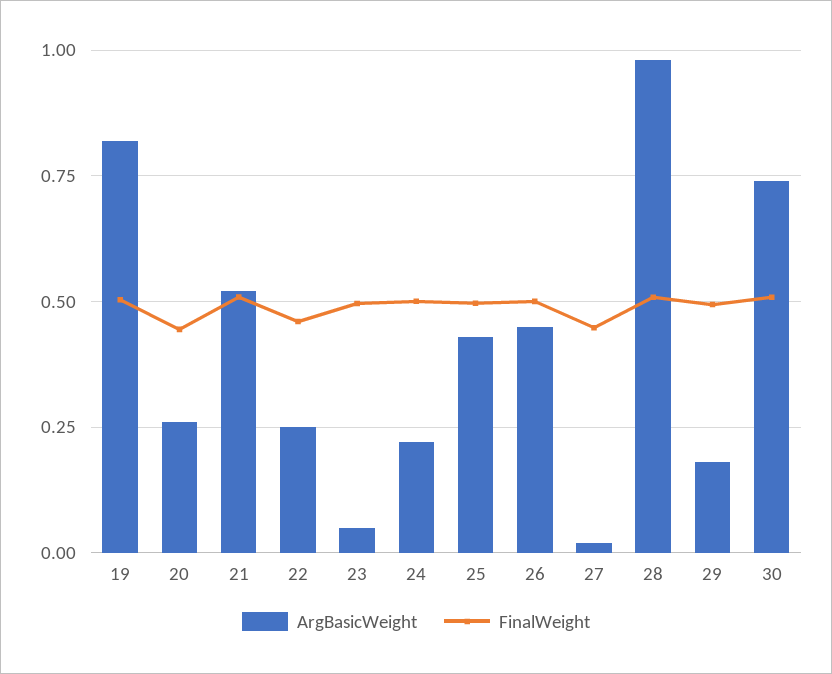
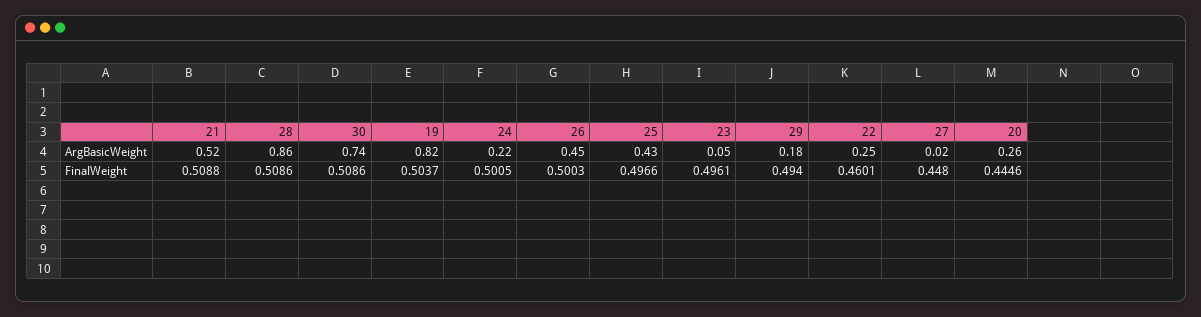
  {
    "ArgBasicWeight": {
      "19": 0.82,
      "20": 0.26,
      "21": 0.52,
      "22": 0.25,
      "23": 0.05,
      "24": 0.22,
      "25": 0.43,
      "26": 0.45,
      "27": 0.02,
-     "28": 0.975,
+     "28": 0.86,
      "29": 0.18,
      "30": 0.74
    },
    "FinalWeight": {
      "19": 0.5037,
      "20": 0.4446,
      "21": 0.5088,
      "22": 0.4601,
      "23": 0.4961,
      "24": 0.5005,
      "25": 0.4966,
      "26": 0.5003,
      "27": 0.448,
      "28": 0.5086,
      "29": 0.494,
      "30": 0.5086
    }
  }

